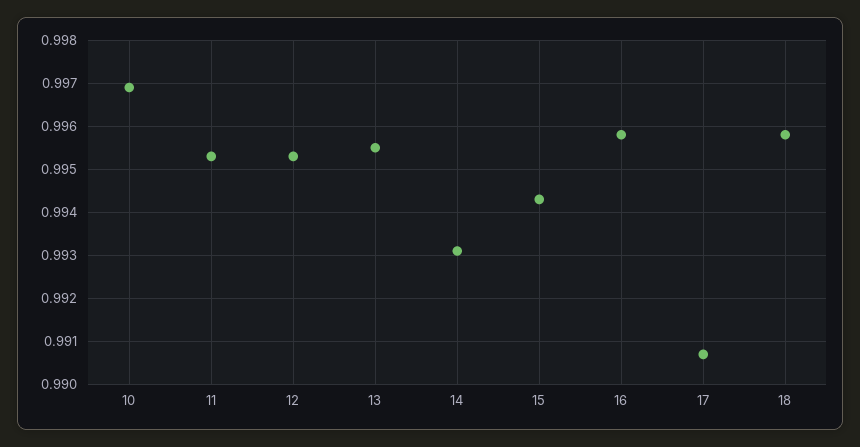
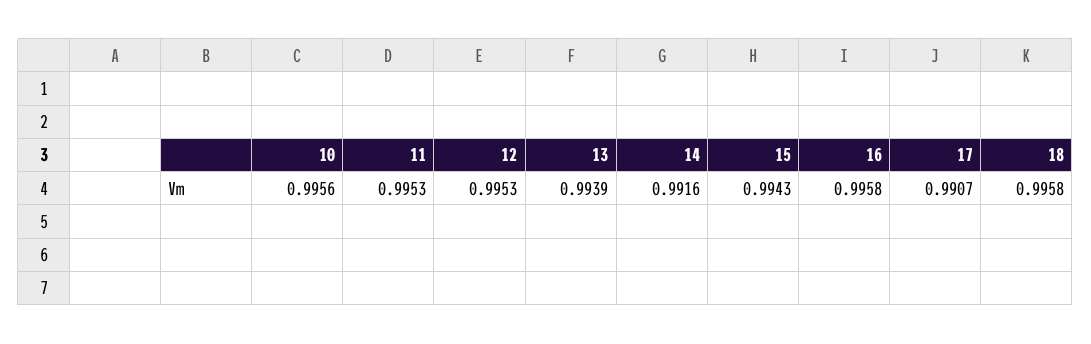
  {
-   "10": 0.997,
+   "10": 0.9956,
    "11": 0.9953,
    "12": 0.9953,
-   "13": 0.9955,
+   "13": 0.9939,
-   "14": 0.993,
+   "14": 0.9916,
    "15": 0.9943,
    "16": 0.9958,
    "17": 0.9907,
    "18": 0.9958
  }

